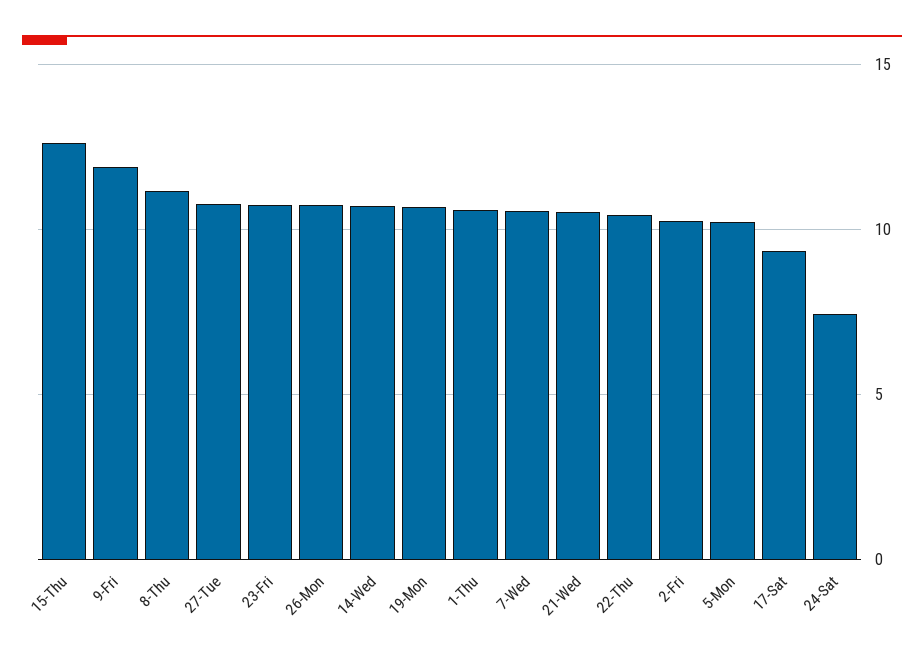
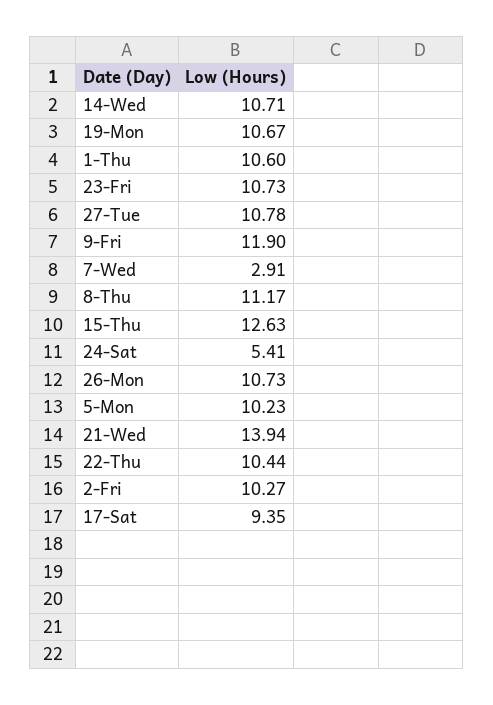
  {
    "15-Thu": 12.63,
    "9-Fri": 11.9,
    "8-Thu": 11.17,
    "27-Tue": 10.78,
    "23-Fri": 10.73,
    "26-Mon": 10.73,
    "14-Wed": 10.71,
    "19-Mon": 10.67,
    "1-Thu": 10.6,
-   "7-Wed": 10.5,
+   "7-Wed": 2.91,
-   "21-Wed": 10.5,
+   "21-Wed": 13.94,
    "22-Thu": 10.44,
    "2-Fri": 10.27,
    "5-Mon": 10.23,
    "17-Sat": 9.35,
-   "24-Sat": 7.5
+   "24-Sat": 5.41
  }

